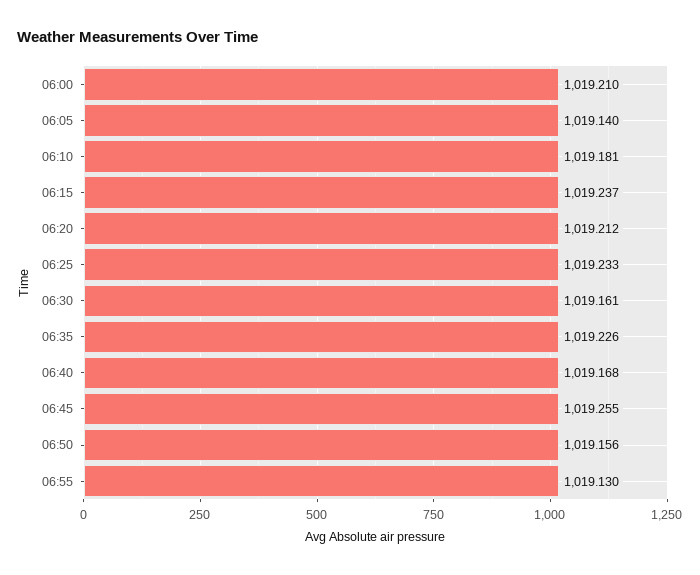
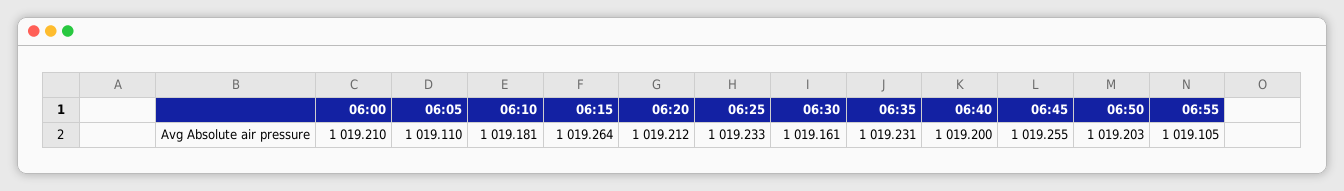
  {
    "06:00": 1019.21,
-   "06:05": 1019.14,
+   "06:05": 1019.11,
    "06:10": 1019.181,
-   "06:15": 1019.237,
+   "06:15": 1019.264,
    "06:20": 1019.212,
    "06:25": 1019.233,
    "06:30": 1019.161,
-   "06:35": 1019.226,
+   "06:35": 1019.231,
-   "06:40": 1019.168,
+   "06:40": 1019.2,
    "06:45": 1019.255,
-   "06:50": 1019.156,
+   "06:50": 1019.203,
-   "06:55": 1019.13
+   "06:55": 1019.105
  }

